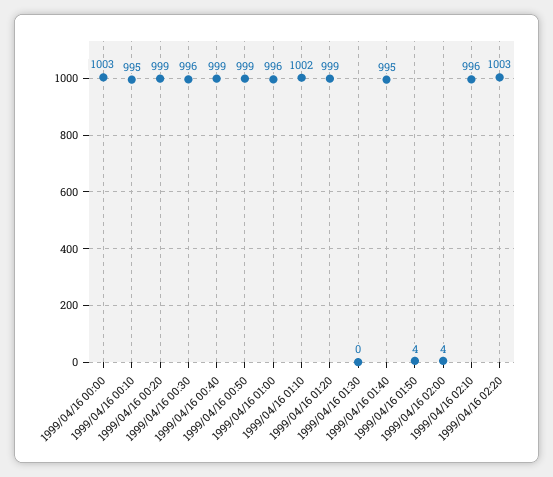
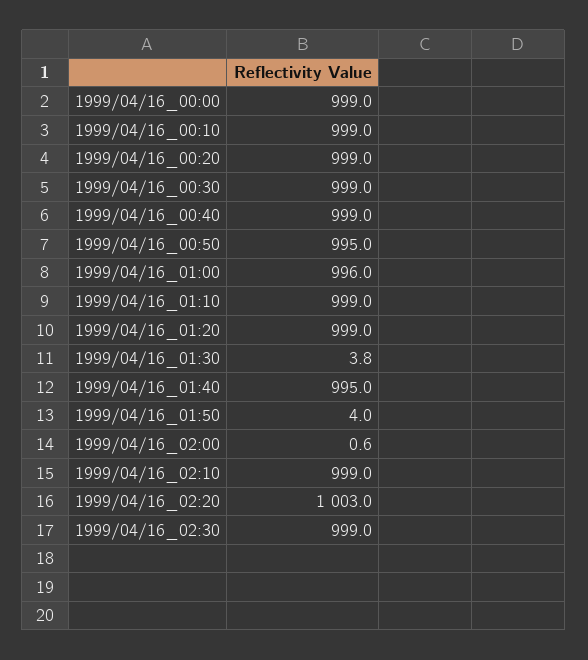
  {
-   "1999/04/16 00:00": 1003,
+   "1999/04/16 00:00": 999,
-   "1999/04/16 00:10": 995,
+   "1999/04/16 00:10": 999,
    "1999/04/16 00:20": 999,
-   "1999/04/16 00:30": 996,
+   "1999/04/16 00:30": 999,
    "1999/04/16 00:40": 999,
-   "1999/04/16 00:50": 999,
+   "1999/04/16 00:50": 995,
    "1999/04/16 01:00": 996,
-   "1999/04/16 01:10": 1002,
+   "1999/04/16 01:10": 999,
    "1999/04/16 01:20": 999,
-   "1999/04/16 01:30": 0,
+   "1999/04/16 01:30": 3.8,
    "1999/04/16 01:40": 995,
    "1999/04/16 01:50": 4,
-   "1999/04/16 02:00": 4,
+   "1999/04/16 02:00": 0.6,
-   "1999/04/16 02:10": 996,
+   "1999/04/16 02:10": 999,
-   "1999/04/16 02:20": 1003
+   "1999/04/16 02:20": 1003,
+   "1999/04/16_02:30": 999
  }

